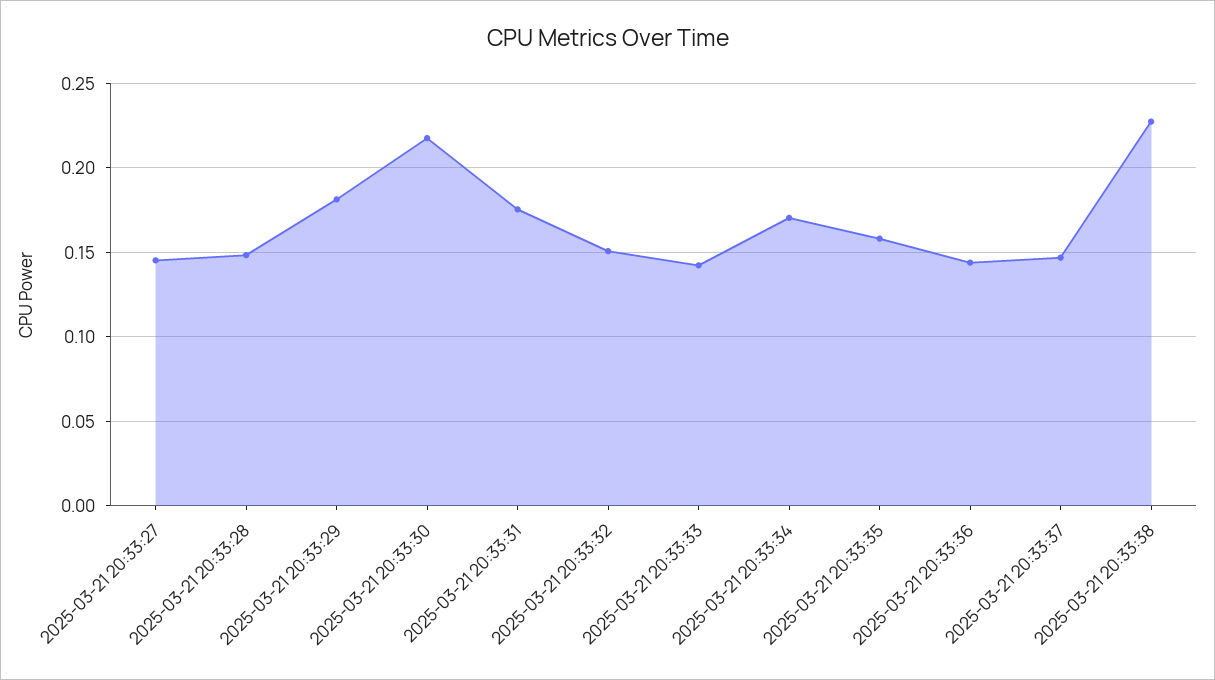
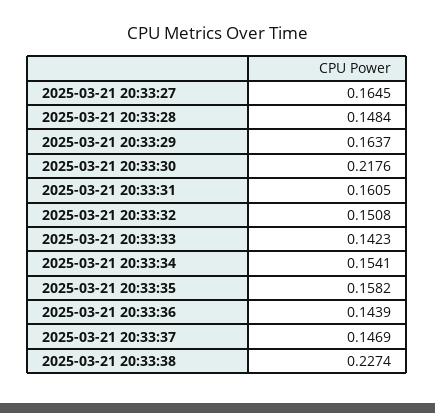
  {
-   "2025-03-21 20:33:27": 0.145,
+   "2025-03-21 20:33:27": 0.1645,
    "2025-03-21 20:33:28": 0.1484,
-   "2025-03-21 20:33:29": 0.18,
+   "2025-03-21 20:33:29": 0.1637,
    "2025-03-21 20:33:30": 0.2176,
-   "2025-03-21 20:33:31": 0.175,
+   "2025-03-21 20:33:31": 0.1605,
    "2025-03-21 20:33:32": 0.1508,
    "2025-03-21 20:33:33": 0.1423,
-   "2025-03-21 20:33:34": 0.17,
+   "2025-03-21 20:33:34": 0.1541,
    "2025-03-21 20:33:35": 0.1582,
    "2025-03-21 20:33:36": 0.1439,
    "2025-03-21 20:33:37": 0.1469,
    "2025-03-21 20:33:38": 0.2274
  }

